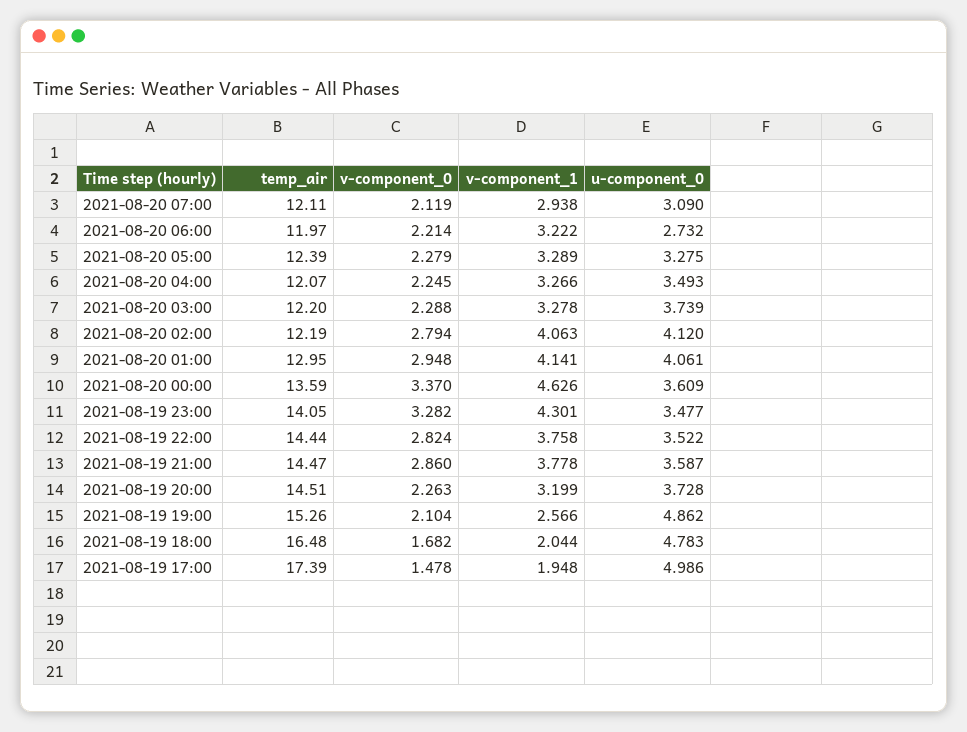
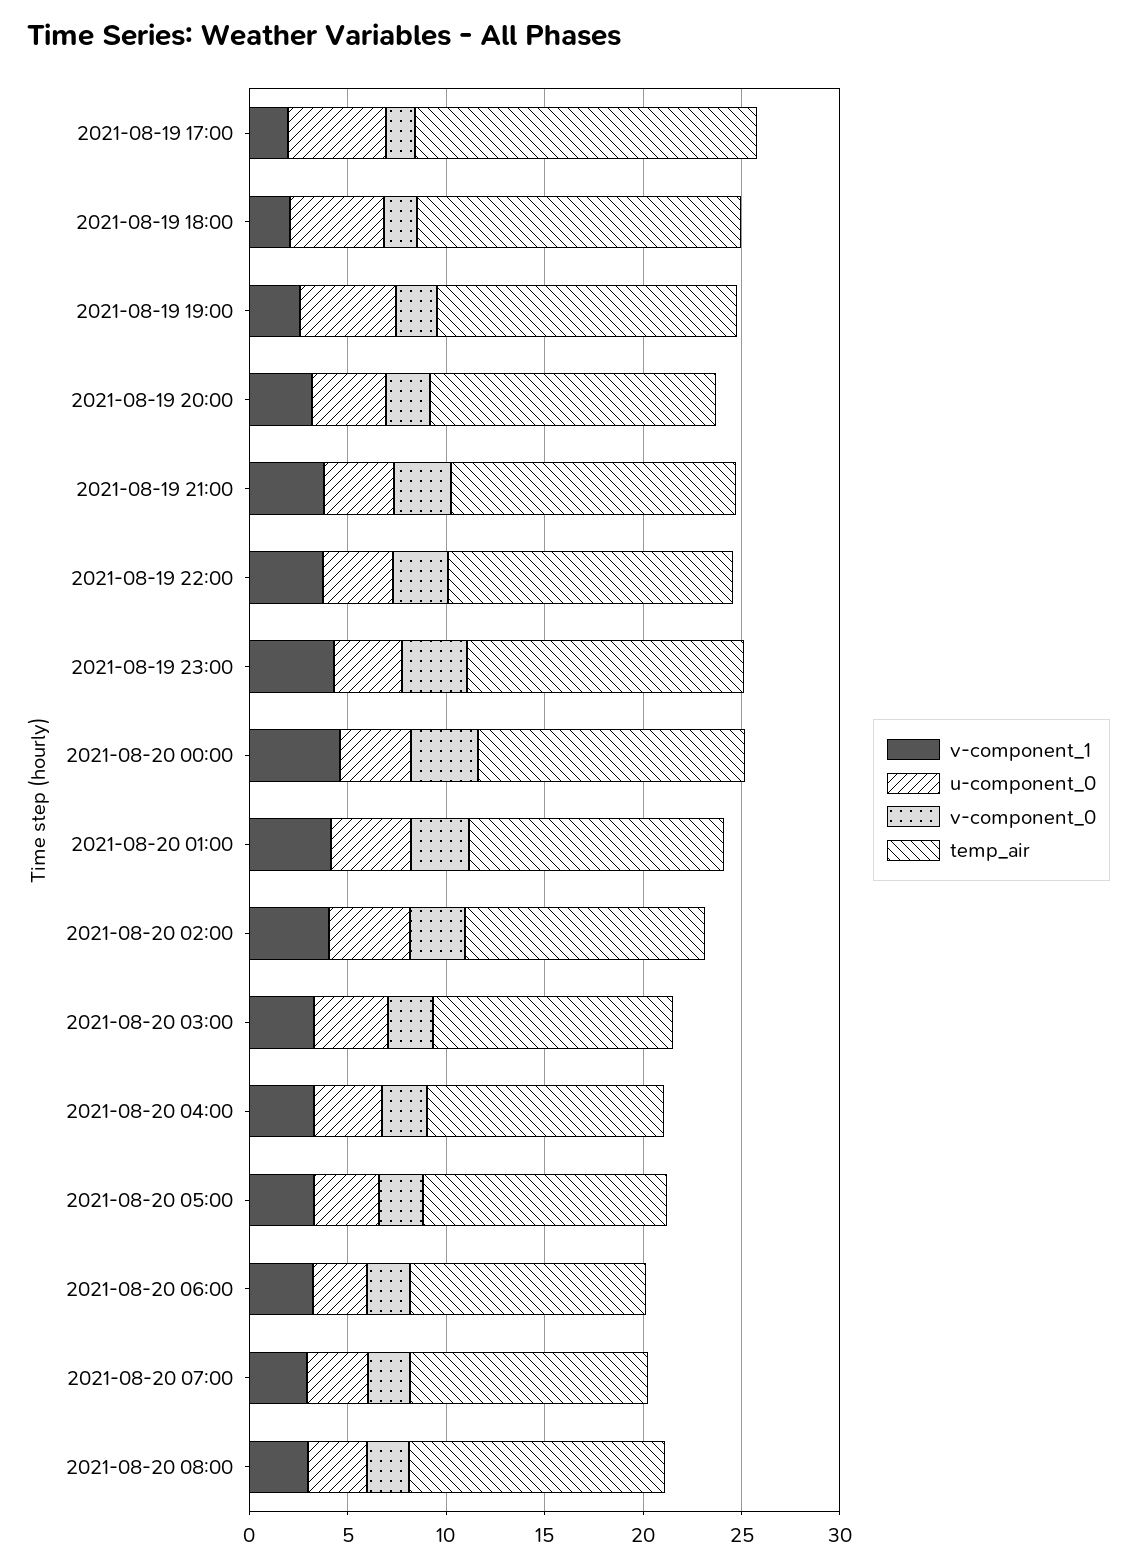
  {
    "temp_air": {
      "2021-08-20 07:00": 12.11,
      "2021-08-20 06:00": 11.97,
      "2021-08-20 05:00": 12.39,
      "2021-08-20 04:00": 12.07,
      "2021-08-20 03:00": 12.2,
      "2021-08-20 02:00": 12.19,
      "2021-08-20 01:00": 12.95,
      "2021-08-20 00:00": 13.59,
      "2021-08-19 23:00": 14.05,
      "2021-08-19 22:00": 14.44,
      "2021-08-19 21:00": 14.47,
      "2021-08-19 20:00": 14.51,
      "2021-08-19 19:00": 15.26,
      "2021-08-19 18:00": 16.48,
-     "2021-08-19 17:00": 17.39
+     "2021-08-19 17:00": 17.39,
+     "2021-08-20 08:00": 13
    },
    "v-component_0": {
      "2021-08-20 07:00": 2.119,
      "2021-08-20 06:00": 2.214,
      "2021-08-20 05:00": 2.279,
      "2021-08-20 04:00": 2.245,
      "2021-08-20 03:00": 2.288,
      "2021-08-20 02:00": 2.794,
      "2021-08-20 01:00": 2.948,
      "2021-08-20 00:00": 3.37,
      "2021-08-19 23:00": 3.282,
      "2021-08-19 22:00": 2.824,
      "2021-08-19 21:00": 2.86,
      "2021-08-19 20:00": 2.263,
      "2021-08-19 19:00": 2.104,
      "2021-08-19 18:00": 1.682,
-     "2021-08-19 17:00": 1.478
+     "2021-08-19 17:00": 1.478,
+     "2021-08-20 08:00": 2
    },
    "v-component_1": {
      "2021-08-20 07:00": 2.938,
      "2021-08-20 06:00": 3.222,
      "2021-08-20 05:00": 3.289,
      "2021-08-20 04:00": 3.266,
      "2021-08-20 03:00": 3.278,
      "2021-08-20 02:00": 4.063,
      "2021-08-20 01:00": 4.141,
      "2021-08-20 00:00": 4.626,
      "2021-08-19 23:00": 4.301,
      "2021-08-19 22:00": 3.758,
      "2021-08-19 21:00": 3.778,
      "2021-08-19 20:00": 3.199,
      "2021-08-19 19:00": 2.566,
      "2021-08-19 18:00": 2.044,
-     "2021-08-19 17:00": 1.948
+     "2021-08-19 17:00": 1.948,
+     "2021-08-20 08:00": 3
    },
    "u-component_0": {
      "2021-08-20 07:00": 3.09,
      "2021-08-20 06:00": 2.732,
      "2021-08-20 05:00": 3.275,
      "2021-08-20 04:00": 3.493,
      "2021-08-20 03:00": 3.739,
      "2021-08-20 02:00": 4.12,
      "2021-08-20 01:00": 4.061,
      "2021-08-20 00:00": 3.609,
      "2021-08-19 23:00": 3.477,
      "2021-08-19 22:00": 3.522,
      "2021-08-19 21:00": 3.587,
      "2021-08-19 20:00": 3.728,
      "2021-08-19 19:00": 4.862,
      "2021-08-19 18:00": 4.783,
-     "2021-08-19 17:00": 4.986
+     "2021-08-19 17:00": 4.986,
+     "2021-08-20 08:00": 3
    }
  }

